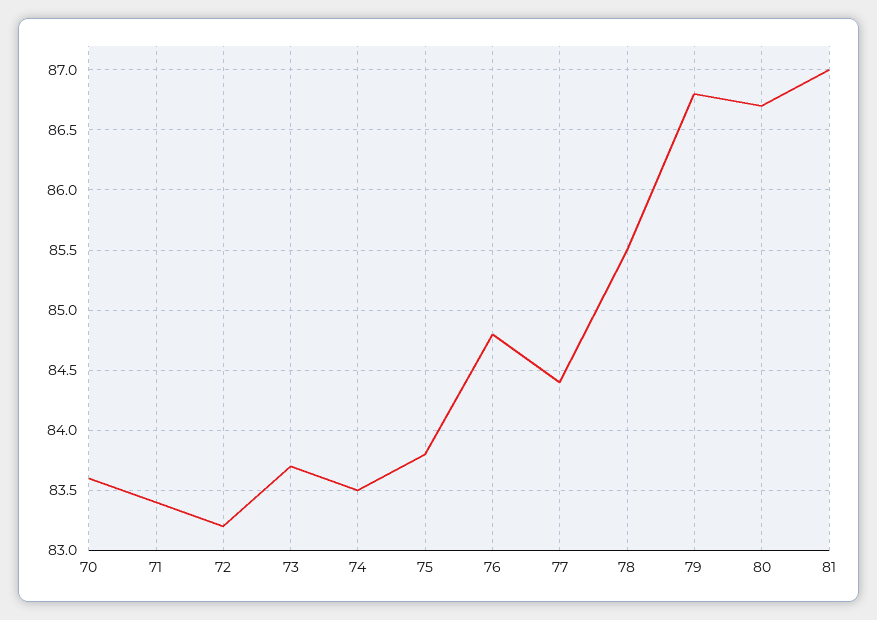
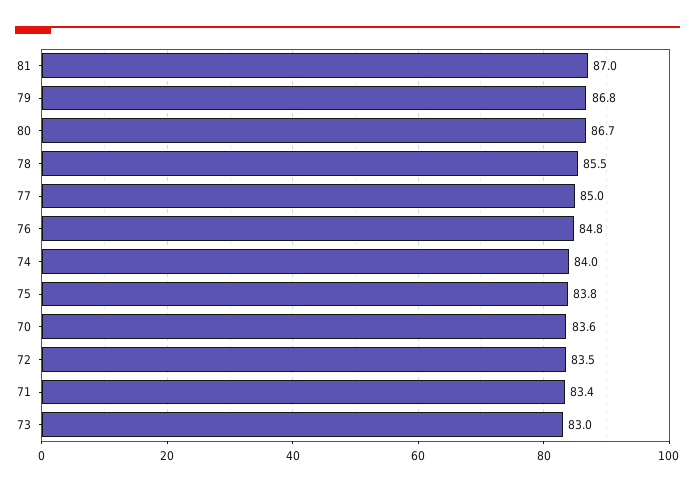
  {
    "70": 83.6,
    "71": 83.4,
-   "72": 83.2,
+   "72": 83.5,
-   "73": 83.7,
+   "73": 83,
-   "74": 83.5,
+   "74": 84,
    "75": 83.8,
    "76": 84.8,
-   "77": 84.4,
+   "77": 85,
    "78": 85.5,
    "79": 86.8,
    "80": 86.7,
    "81": 87
  }

